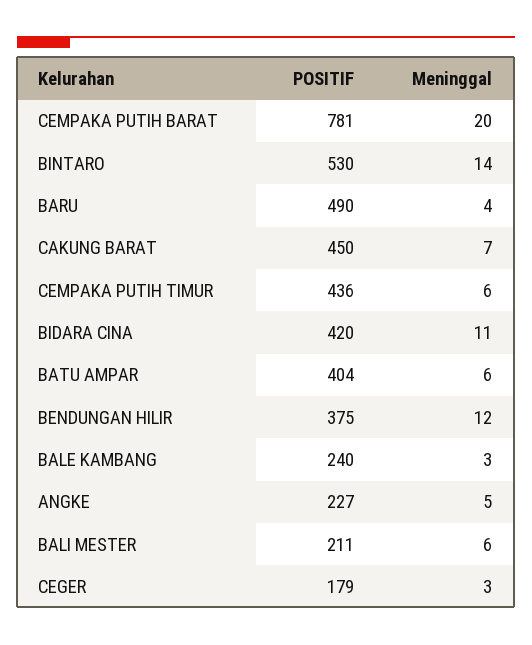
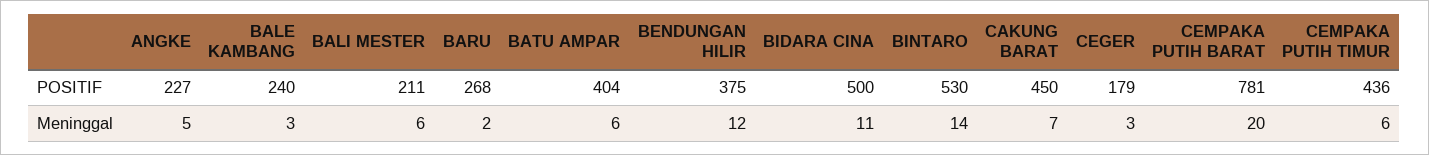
  {
    "POSITIF": {
      "CEMPAKA PUTIH BARAT": 781,
      "BINTARO": 530,
-     "BARU": 490,
+     "BARU": 268,
      "CAKUNG BARAT": 450,
      "CEMPAKA PUTIH TIMUR": 436,
-     "BIDARA CINA": 420,
+     "BIDARA CINA": 500,
      "BATU AMPAR": 404,
      "BENDUNGAN HILIR": 375,
      "BALE KAMBANG": 240,
      "ANGKE": 227,
      "BALI MESTER": 211,
      "CEGER": 179
    },
    "Meninggal": {
      "CEMPAKA PUTIH BARAT": 20,
      "BINTARO": 14,
-     "BARU": 4,
+     "BARU": 2,
      "CAKUNG BARAT": 7,
      "CEMPAKA PUTIH TIMUR": 6,
      "BIDARA CINA": 11,
      "BATU AMPAR": 6,
      "BENDUNGAN HILIR": 12,
      "BALE KAMBANG": 3,
      "ANGKE": 5,
      "BALI MESTER": 6,
      "CEGER": 3
    }
  }

